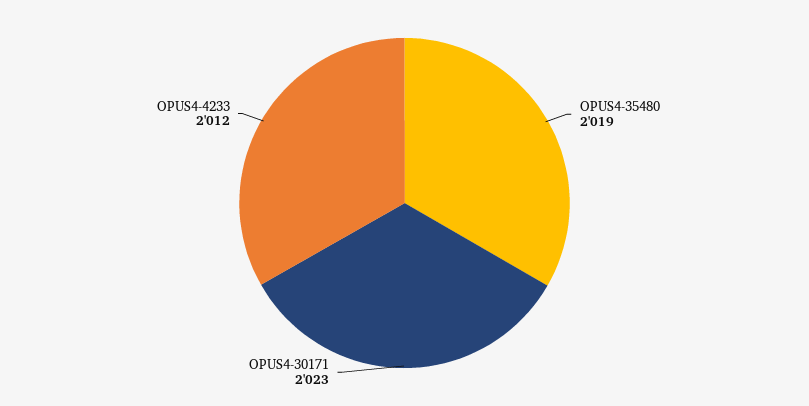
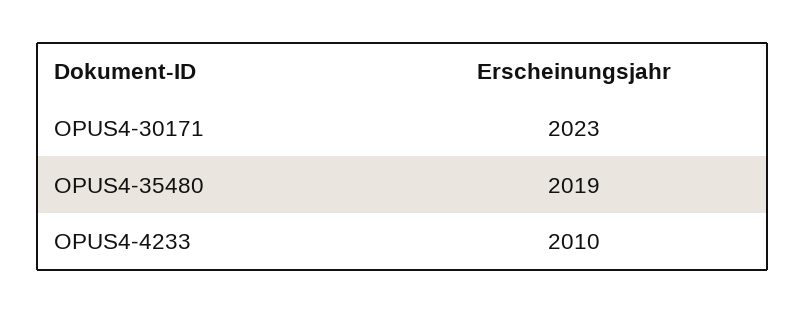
  {
    "OPUS4-35480": 2019,
    "OPUS4-30171": 2023,
-   "OPUS4-4233": 2012
+   "OPUS4-4233": 2010
  }

